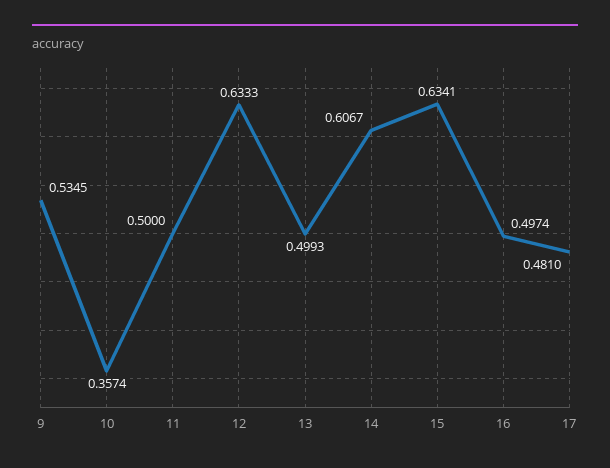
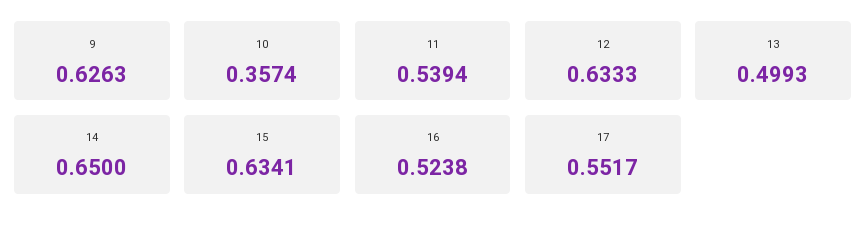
  {
-   "9": 0.5345,
+   "9": 0.6263,
    "10": 0.3574,
-   "11": 0.5,
+   "11": 0.5394,
    "12": 0.6333,
    "13": 0.4993,
-   "14": 0.6067,
+   "14": 0.65,
    "15": 0.6341,
-   "16": 0.4974,
+   "16": 0.5238,
-   "17": 0.481
+   "17": 0.5517
  }

